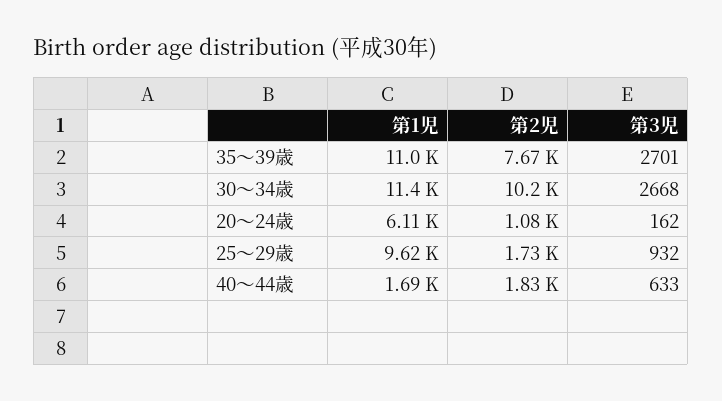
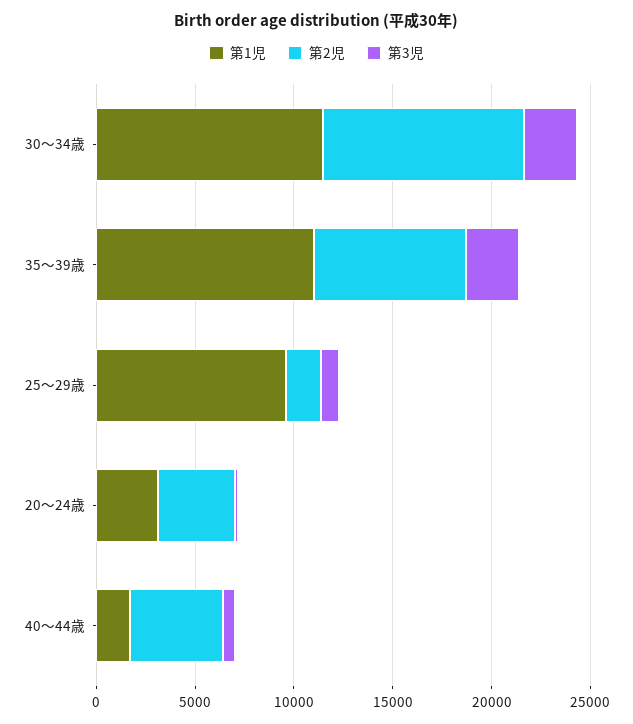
  {
    "第1児": {
      "35～39歳": 11000,
      "30～34歳": 11400,
-     "20～24歳": 6110,
+     "20～24歳": 3000,
      "25～29歳": 9620,
      "40～44歳": 1690
    },
    "第2児": {
      "35～39歳": 7670,
      "30～34歳": 10200,
-     "20～24歳": 1080,
+     "20～24歳": 4000,
      "25～29歳": 1730,
-     "40～44歳": 1830
+     "40～44歳": 5000
    },
    "第3児": {
      "35～39歳": 2701,
      "30～34歳": 2668,
      "20～24歳": 162,
      "25～29歳": 932,
      "40～44歳": 633
    }
  }

